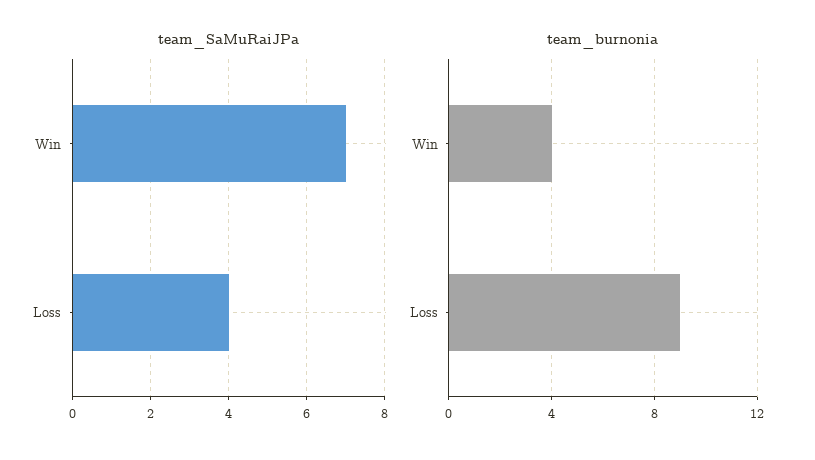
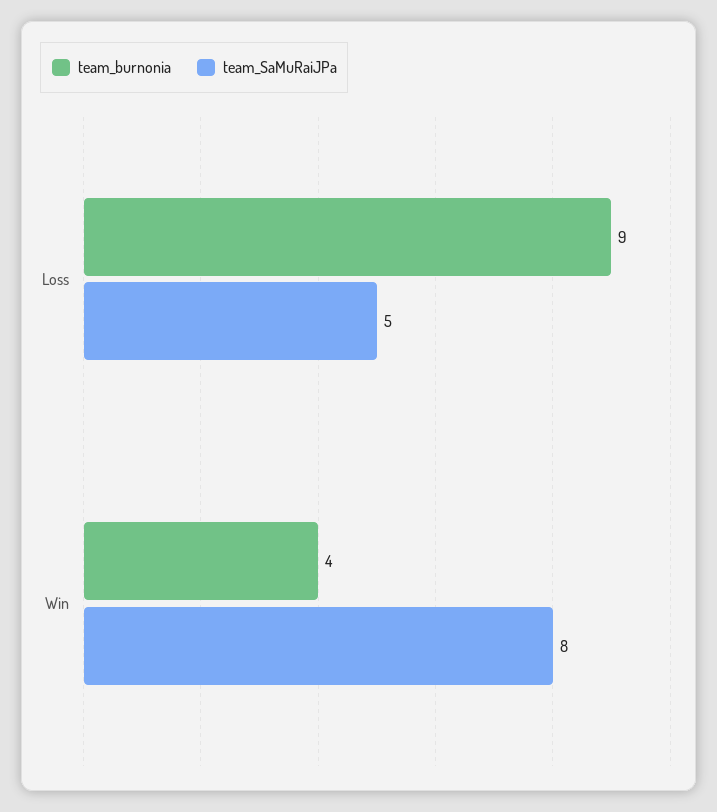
  {
    "team_SaMuRaiJPa": {
-     "Win": 7,
+     "Win": 8,
-     "Loss": 4
+     "Loss": 5
    },
    "team_burnonia": {
      "Win": 4,
      "Loss": 9
    }
  }

